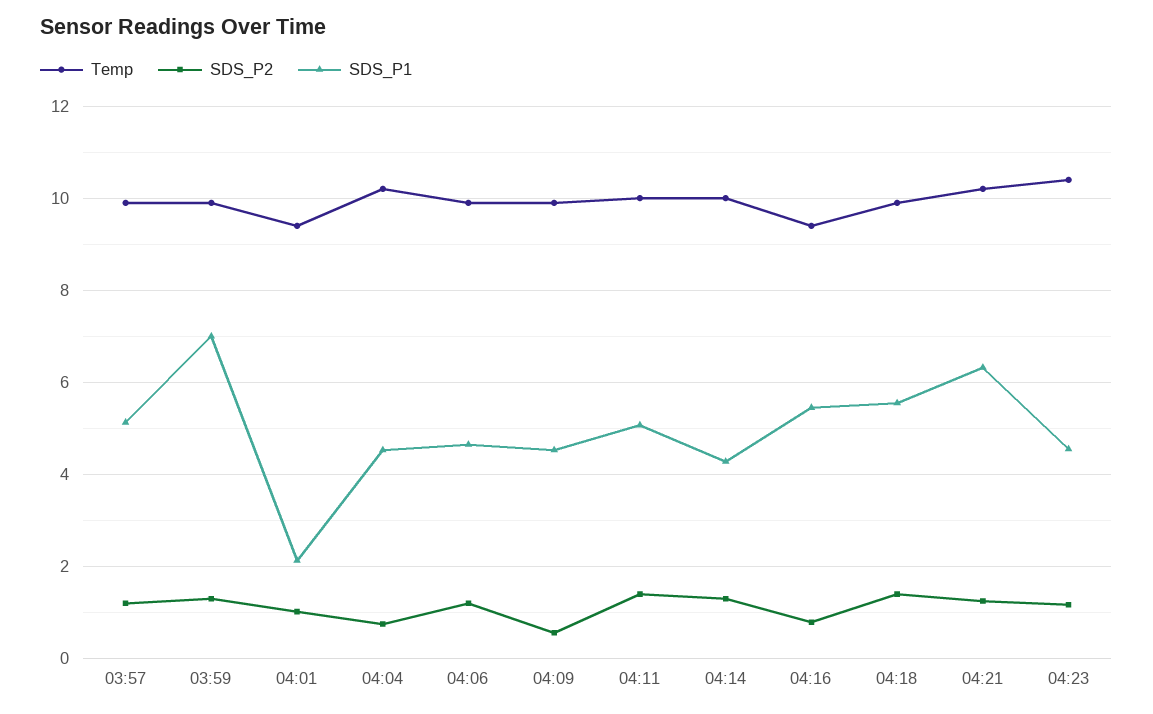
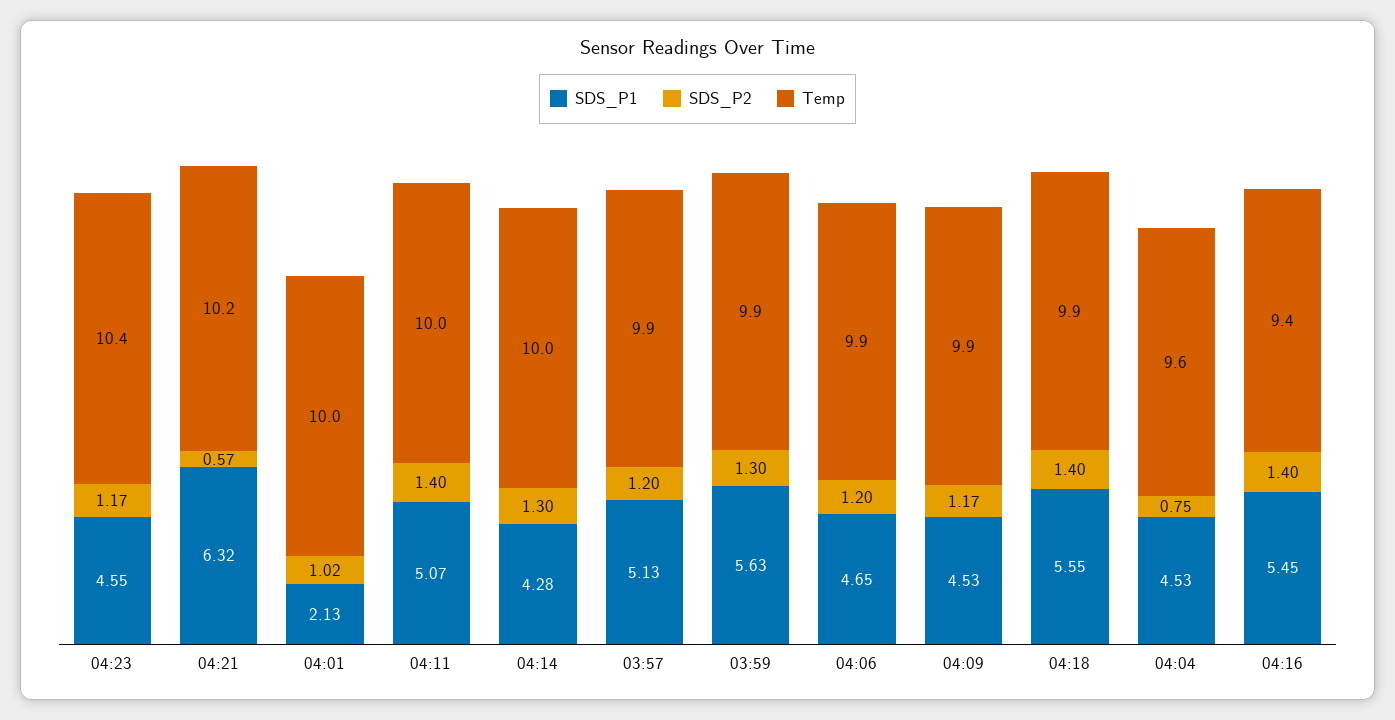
  {
    "Temp": {
      "03:57": 9.9,
      "03:59": 9.9,
-     "04:01": 9.4,
+     "04:01": 10,
-     "04:04": 10.2,
+     "04:04": 9.6,
      "04:06": 9.9,
      "04:09": 9.9,
      "04:11": 10,
      "04:14": 10,
      "04:16": 9.4,
      "04:18": 9.9,
      "04:21": 10.2,
      "04:23": 10.4
    },
    "SDS_P2": {
      "03:57": 1.2,
      "03:59": 1.3,
      "04:01": 1.02,
      "04:04": 0.75,
      "04:06": 1.2,
-     "04:09": 0.6,
+     "04:09": 1.17,
      "04:11": 1.4,
      "04:14": 1.3,
-     "04:16": 0.8,
+     "04:16": 1.4,
      "04:18": 1.4,
-     "04:21": 1.2,
+     "04:21": 0.57,
      "04:23": 1.17
    },
    "SDS_P1": {
      "03:57": 5.13,
-     "03:59": 7,
+     "03:59": 5.63,
      "04:01": 2.13,
      "04:04": 4.53,
      "04:06": 4.65,
      "04:09": 4.53,
      "04:11": 5.07,
      "04:14": 4.28,
      "04:16": 5.45,
      "04:18": 5.55,
      "04:21": 6.32,
      "04:23": 4.55
    }
  }

